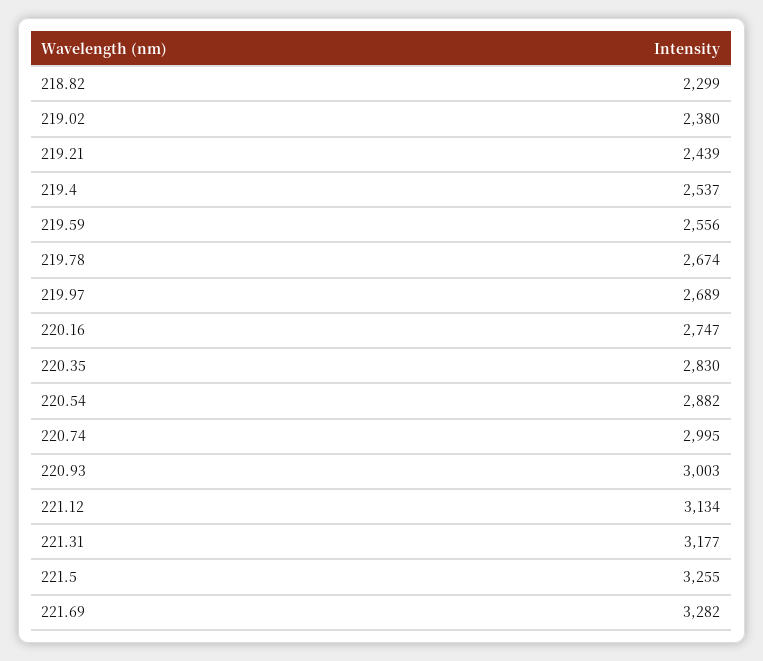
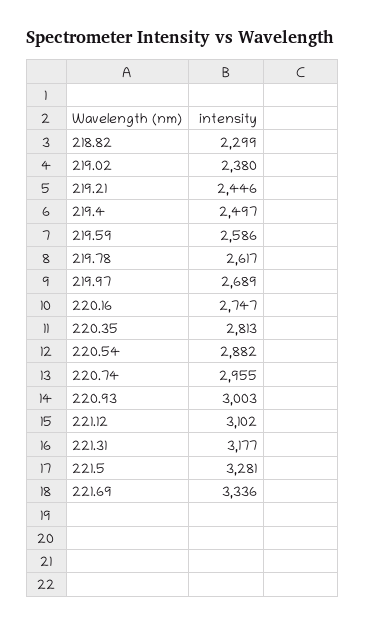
  {
    "218.82": 2299,
    "219.02": 2380,
-   "219.21": 2439,
+   "219.21": 2446,
-   "219.4": 2537,
+   "219.4": 2497,
-   "219.59": 2556,
+   "219.59": 2586,
-   "219.78": 2674,
+   "219.78": 2617,
    "219.97": 2689,
    "220.16": 2747,
-   "220.35": 2830,
+   "220.35": 2813,
    "220.54": 2882,
-   "220.74": 2995,
+   "220.74": 2955,
    "220.93": 3003,
-   "221.12": 3134,
+   "221.12": 3102,
    "221.31": 3177,
-   "221.5": 3255,
+   "221.5": 3281,
-   "221.69": 3282
+   "221.69": 3336
  }

